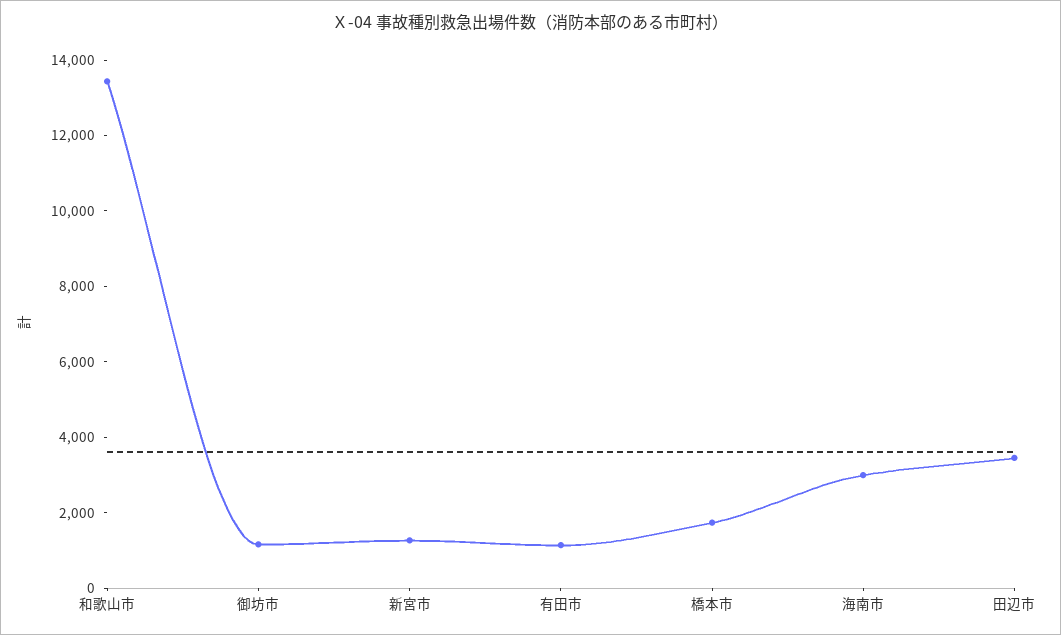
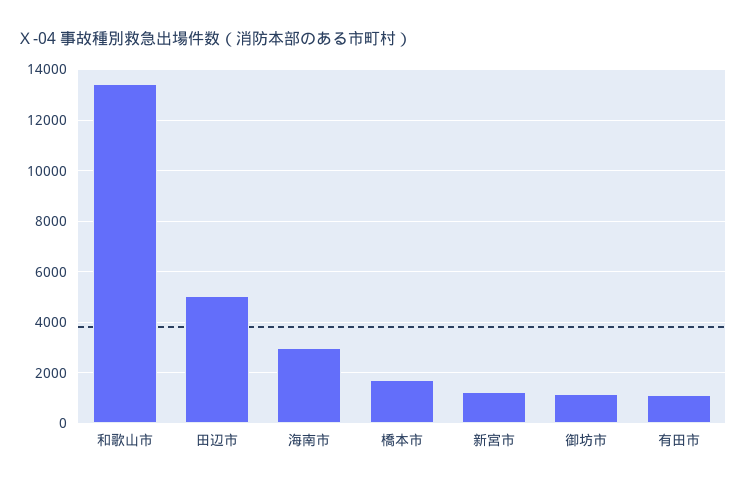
  {
    "和歌山市": 13500,
    "御坊市": 1250,
    "新宮市": 1250,
    "有田市": 1250,
    "橋本市": 1750,
    "海南市": 3000,
-   "田辺市": 3500
+   "田辺市": 5000
  }

